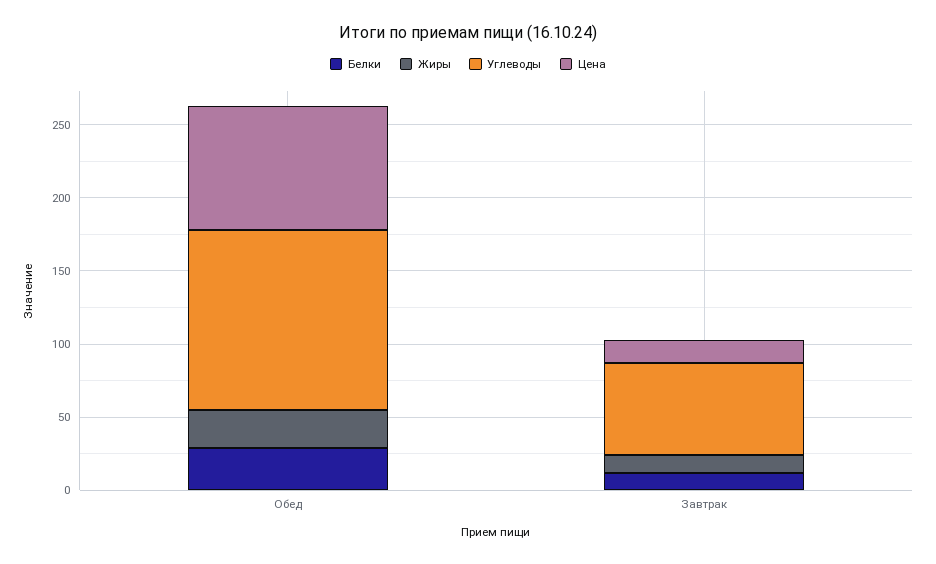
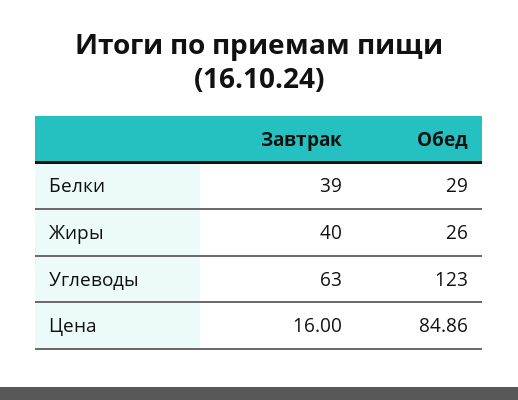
  {
    "Белки": {
      "Обед": 29,
-     "Завтрак": 10
+     "Завтрак": 39
    },
    "Жиры": {
      "Обед": 26,
-     "Завтрак": 10
+     "Завтрак": 40
    },
    "Углеводы": {
      "Обед": 123,
      "Завтрак": 63
    },
    "Цена": {
      "Обед": 84.86,
      "Завтрак": 16
    }
  }

